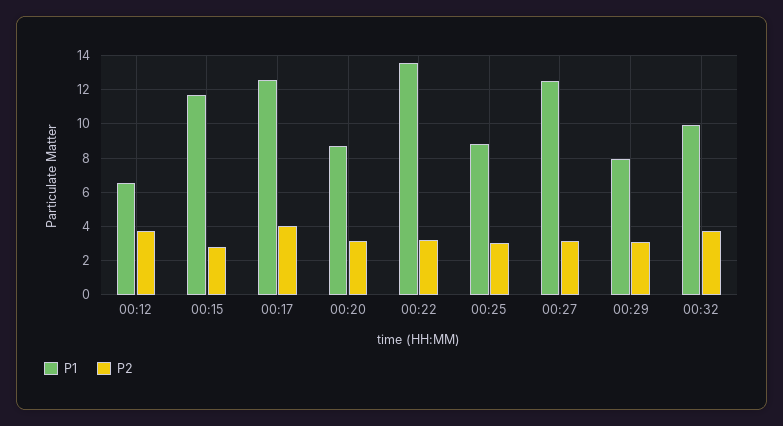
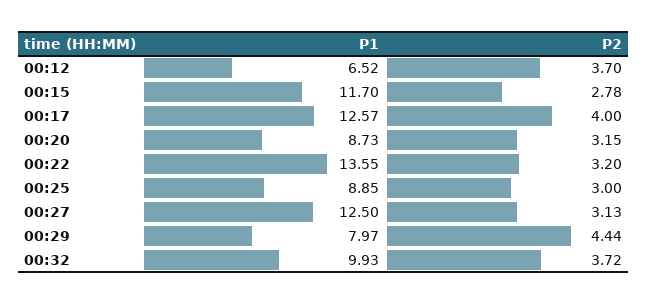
  {
    "P1": {
      "00:12": 6.52,
      "00:15": 11.7,
      "00:17": 12.57,
      "00:20": 8.73,
      "00:22": 13.55,
      "00:25": 8.85,
      "00:27": 12.5,
      "00:29": 7.97,
      "00:32": 9.93
    },
    "P2": {
      "00:12": 3.7,
      "00:15": 2.78,
      "00:17": 4,
      "00:20": 3.15,
      "00:22": 3.2,
      "00:25": 3,
      "00:27": 3.13,
-     "00:29": 3,
+     "00:29": 4.44,
      "00:32": 3.72
    }
  }

